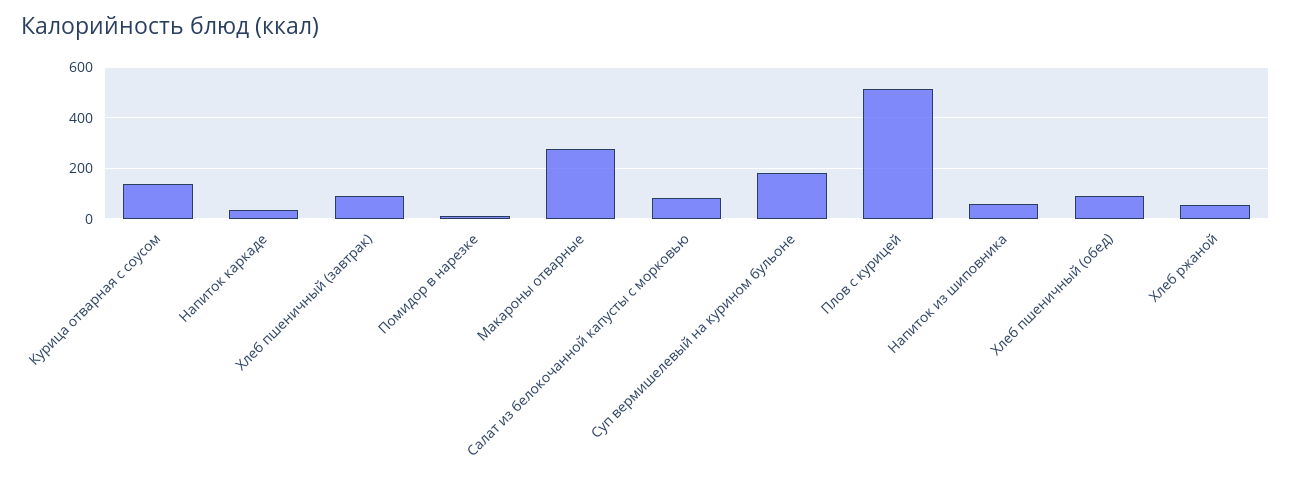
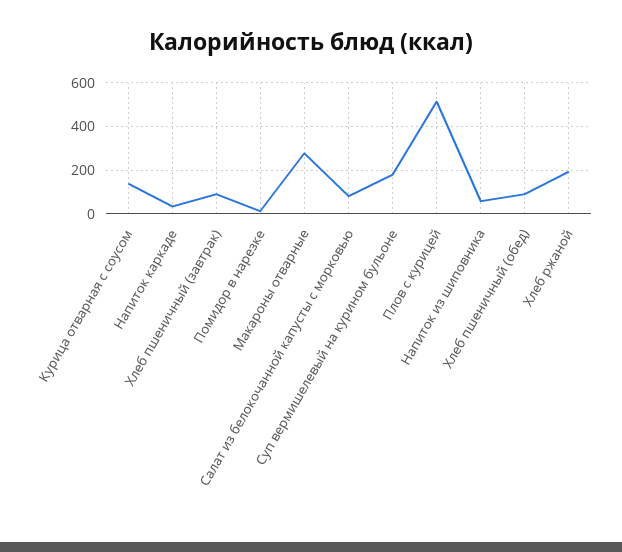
  {
    "Курица отварная с соусом": 150,
    "Напиток каркаде": 25,
    "Хлеб пшеничный (завтрак)": 100,
    "Помидор в нарезке": 25,
    "Макароны отварные": 275,
    "Салат из белокочанной капусты с морковью": 75,
    "Суп вермишелевый на курином бульоне": 175,
    "Плов с курицей": 525,
    "Напиток из шиповника": 50,
    "Хлеб пшеничный (обед)": 100,
-   "Хлеб ржаной": 50
+   "Хлеб ржаной": 200
  }

